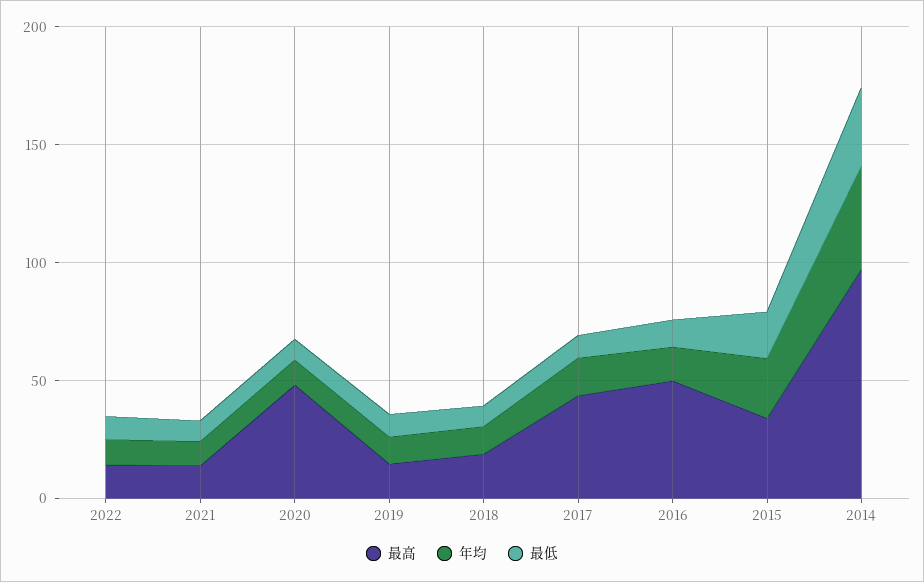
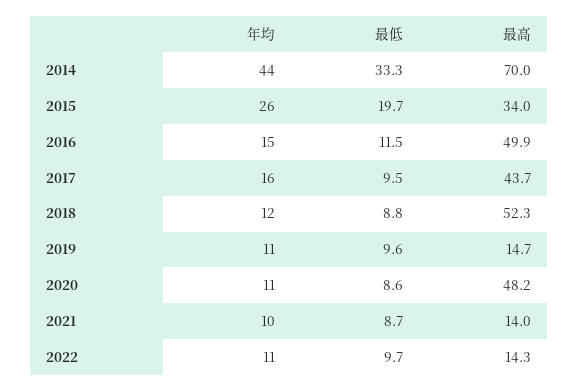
  {
    "最高": {
      "2022": 14.3,
      "2021": 14,
      "2020": 48.2,
      "2019": 14.7,
-     "2018": 20,
+     "2018": 52.3,
      "2017": 43.7,
      "2016": 49.9,
      "2015": 34,
-     "2014": 100
+     "2014": 70
    },
    "年均": {
      "2022": 11,
      "2021": 10,
      "2020": 11,
      "2019": 11,
      "2018": 12,
      "2017": 16,
      "2016": 15,
      "2015": 26,
      "2014": 44
    },
    "最低": {
      "2022": 9.7,
      "2021": 8.7,
      "2020": 8.6,
      "2019": 9.6,
      "2018": 8.8,
      "2017": 9.5,
      "2016": 11.5,
      "2015": 19.7,
      "2014": 33.3
    }
  }

